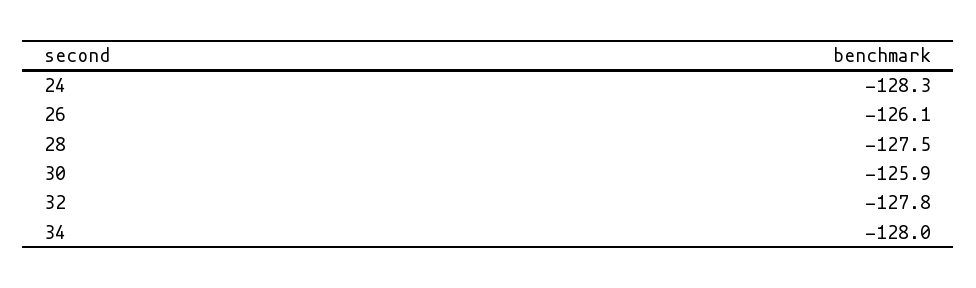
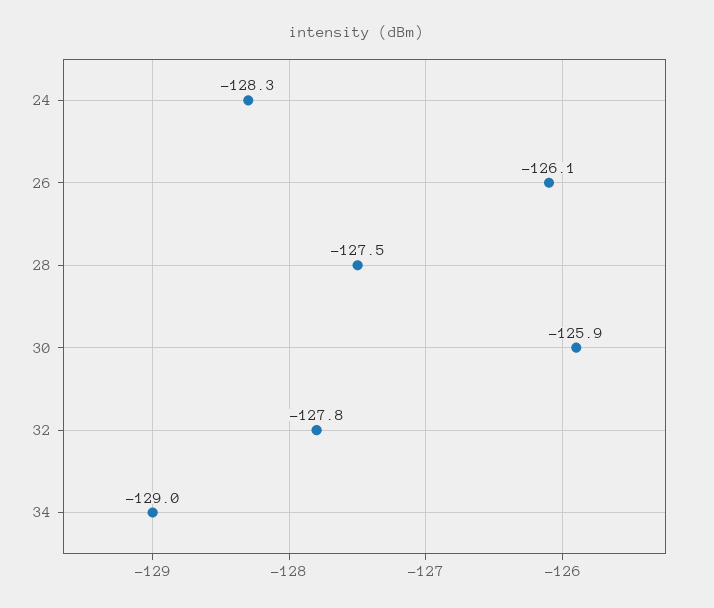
  {
    "24": -128.3,
    "26": -126.1,
    "28": -127.5,
    "30": -125.9,
    "32": -127.8,
-   "34": -128
+   "34": -129
  }

